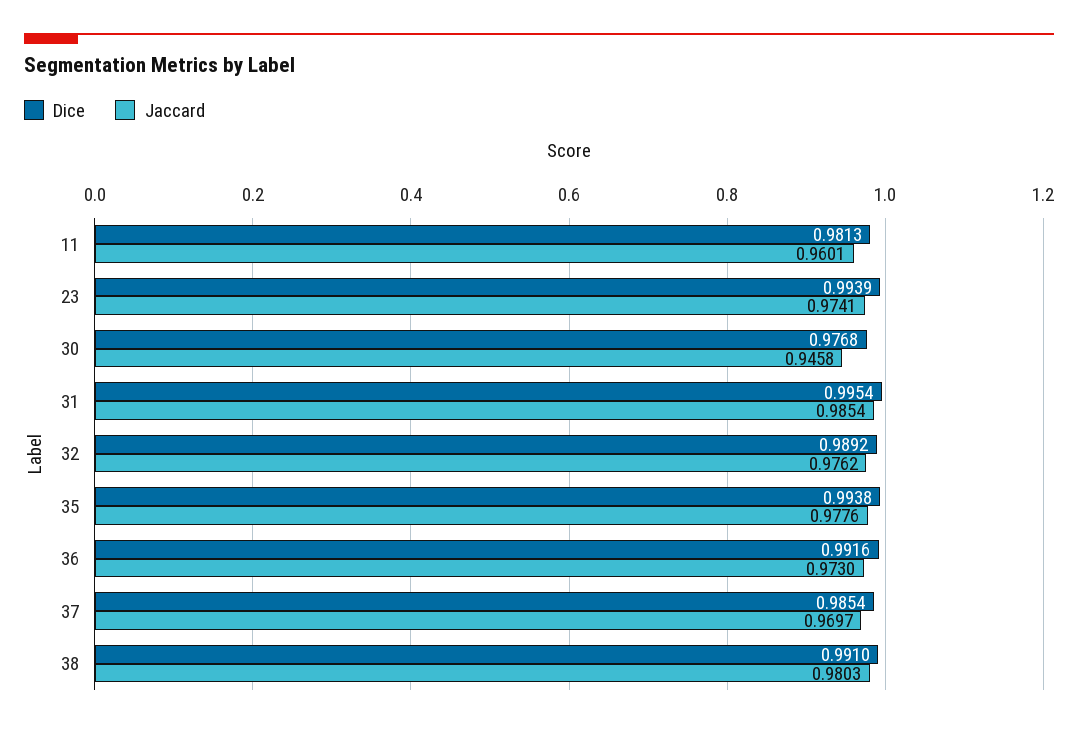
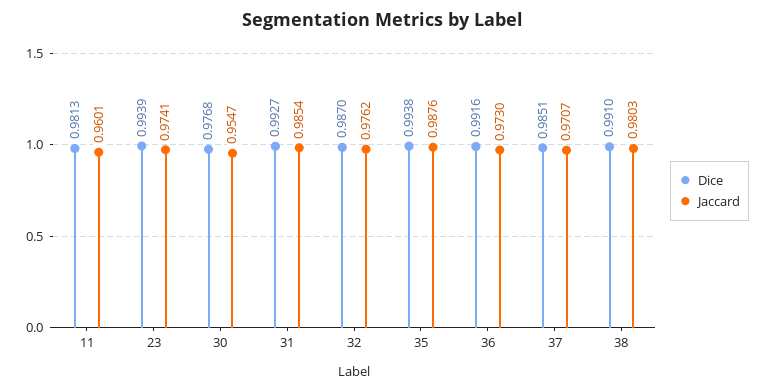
  {
    "Dice": {
      "11": 0.9813,
      "23": 0.9939,
      "30": 0.9768,
-     "31": 0.9954,
+     "31": 0.9927,
-     "32": 0.9892,
+     "32": 0.987,
      "35": 0.9938,
      "36": 0.9916,
-     "37": 0.9854,
+     "37": 0.9851,
      "38": 0.991
    },
    "Jaccard": {
      "11": 0.9601,
      "23": 0.9741,
-     "30": 0.9458,
+     "30": 0.9547,
      "31": 0.9854,
      "32": 0.9762,
-     "35": 0.9776,
+     "35": 0.9876,
      "36": 0.973,
-     "37": 0.9697,
+     "37": 0.9707,
      "38": 0.9803
    }
  }

